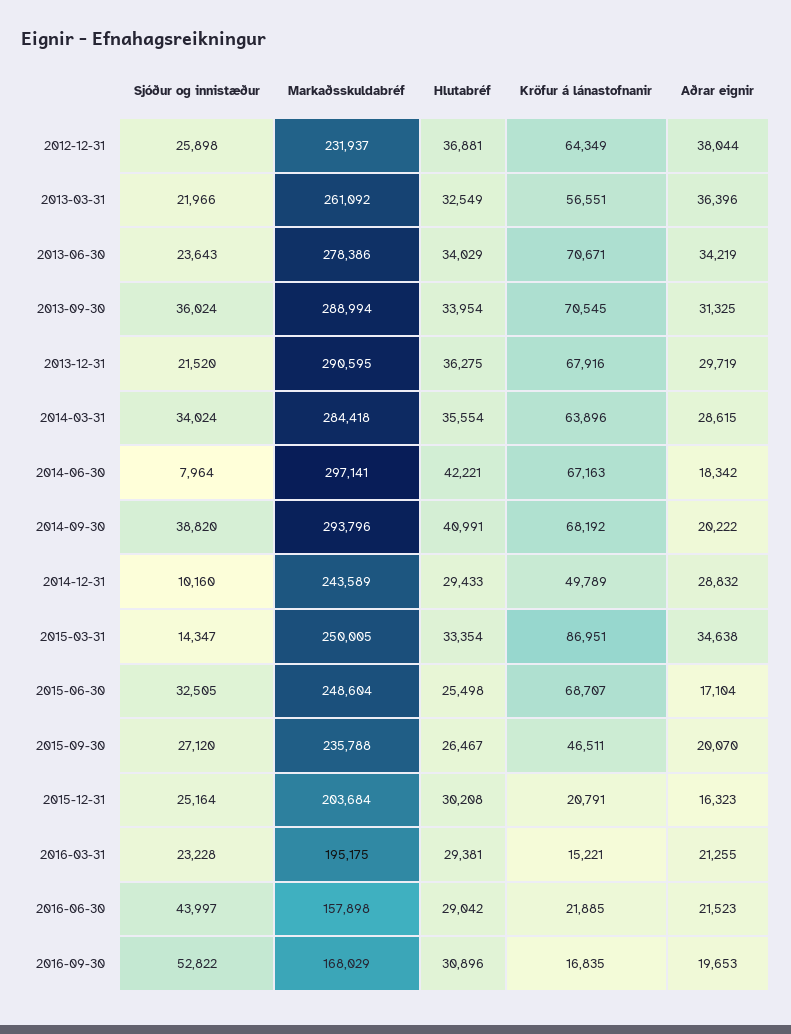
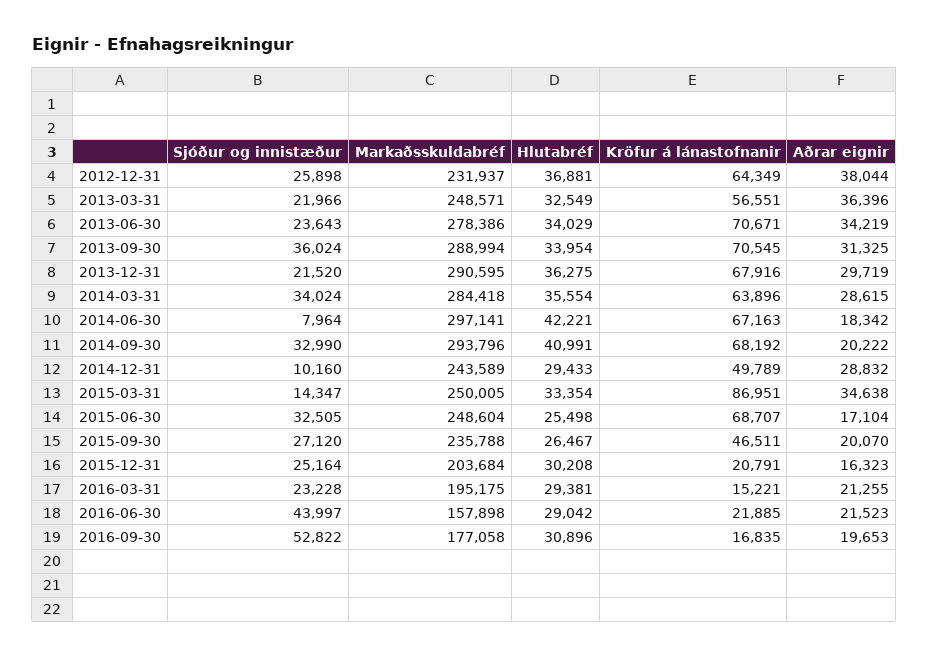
  {
    "Sjóður og innistæður": {
      "2012-12-31": 25898,
      "2013-03-31": 21966,
      "2013-06-30": 23643,
      "2013-09-30": 36024,
      "2013-12-31": 21520,
      "2014-03-31": 34024,
      "2014-06-30": 7964,
-     "2014-09-30": 38820,
+     "2014-09-30": 32990,
      "2014-12-31": 10160,
      "2015-03-31": 14347,
      "2015-06-30": 32505,
      "2015-09-30": 27120,
      "2015-12-31": 25164,
      "2016-03-31": 23228,
      "2016-06-30": 43997,
      "2016-09-30": 52822
    },
    "Markaðsskuldabréf": {
      "2012-12-31": 231937,
-     "2013-03-31": 261092,
+     "2013-03-31": 248571,
      "2013-06-30": 278386,
      "2013-09-30": 288994,
      "2013-12-31": 290595,
      "2014-03-31": 284418,
      "2014-06-30": 297141,
      "2014-09-30": 293796,
      "2014-12-31": 243589,
      "2015-03-31": 250005,
      "2015-06-30": 248604,
      "2015-09-30": 235788,
      "2015-12-31": 203684,
      "2016-03-31": 195175,
      "2016-06-30": 157898,
-     "2016-09-30": 168029
+     "2016-09-30": 177058
    },
    "Hlutabréf": {
      "2012-12-31": 36881,
      "2013-03-31": 32549,
      "2013-06-30": 34029,
      "2013-09-30": 33954,
      "2013-12-31": 36275,
      "2014-03-31": 35554,
      "2014-06-30": 42221,
      "2014-09-30": 40991,
      "2014-12-31": 29433,
      "2015-03-31": 33354,
      "2015-06-30": 25498,
      "2015-09-30": 26467,
      "2015-12-31": 30208,
      "2016-03-31": 29381,
      "2016-06-30": 29042,
      "2016-09-30": 30896
    },
    "Kröfur á lánastofnanir": {
      "2012-12-31": 64349,
      "2013-03-31": 56551,
      "2013-06-30": 70671,
      "2013-09-30": 70545,
      "2013-12-31": 67916,
      "2014-03-31": 63896,
      "2014-06-30": 67163,
      "2014-09-30": 68192,
      "2014-12-31": 49789,
      "2015-03-31": 86951,
      "2015-06-30": 68707,
      "2015-09-30": 46511,
      "2015-12-31": 20791,
      "2016-03-31": 15221,
      "2016-06-30": 21885,
      "2016-09-30": 16835
    },
    "Aðrar eignir": {
      "2012-12-31": 38044,
      "2013-03-31": 36396,
      "2013-06-30": 34219,
      "2013-09-30": 31325,
      "2013-12-31": 29719,
      "2014-03-31": 28615,
      "2014-06-30": 18342,
      "2014-09-30": 20222,
      "2014-12-31": 28832,
      "2015-03-31": 34638,
      "2015-06-30": 17104,
      "2015-09-30": 20070,
      "2015-12-31": 16323,
      "2016-03-31": 21255,
      "2016-06-30": 21523,
      "2016-09-30": 19653
    }
  }

